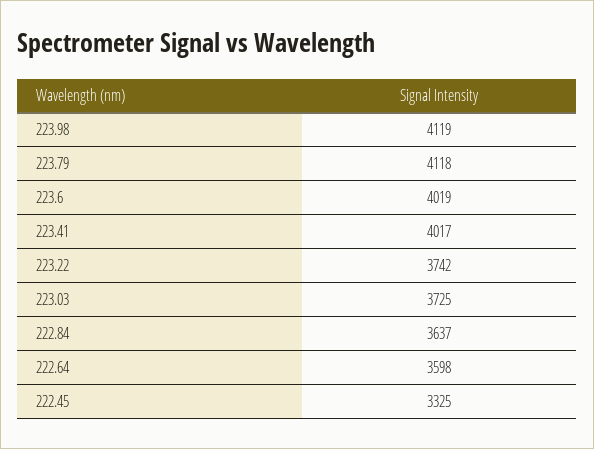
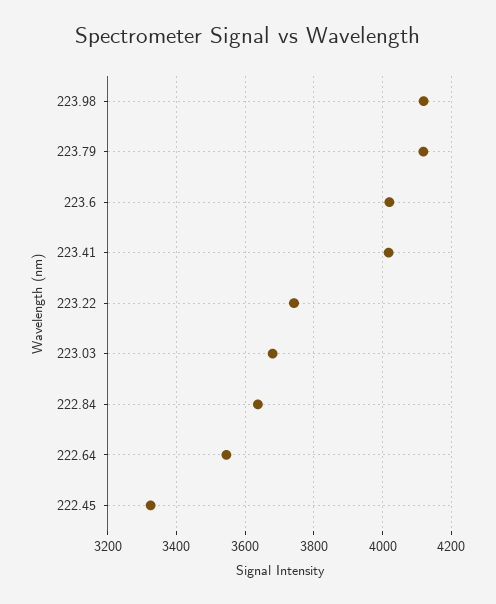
  {
    "223.98": 4119,
    "223.79": 4118,
    "223.6": 4019,
    "223.41": 4017,
    "223.22": 3742,
-   "223.03": 3725,
+   "223.03": 3680,
    "222.84": 3637,
-   "222.64": 3598,
+   "222.64": 3540,
    "222.45": 3325
  }

